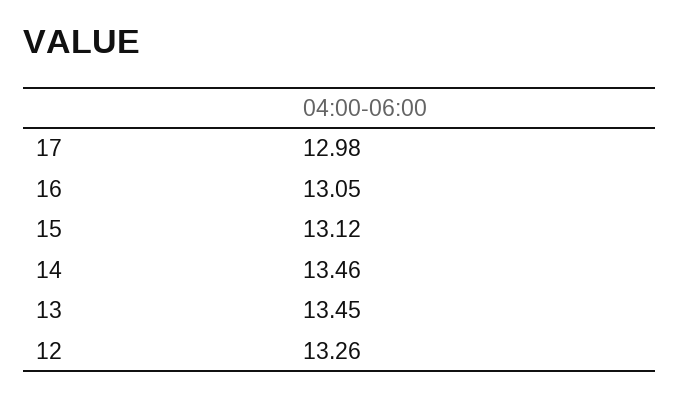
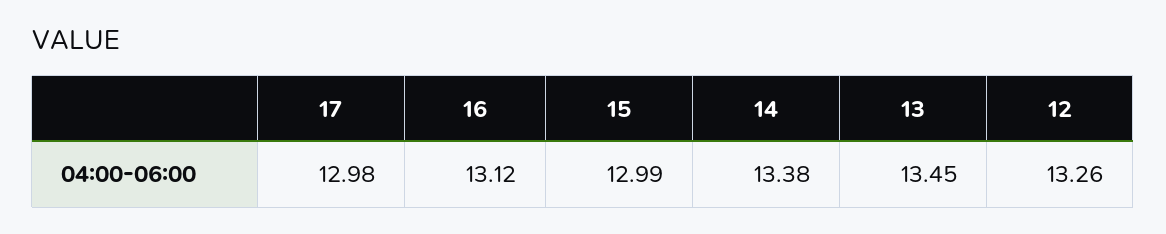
  {
    "17": 12.98,
-   "16": 13.05,
+   "16": 13.12,
-   "15": 13.12,
+   "15": 12.99,
-   "14": 13.46,
+   "14": 13.38,
    "13": 13.45,
    "12": 13.26
  }

